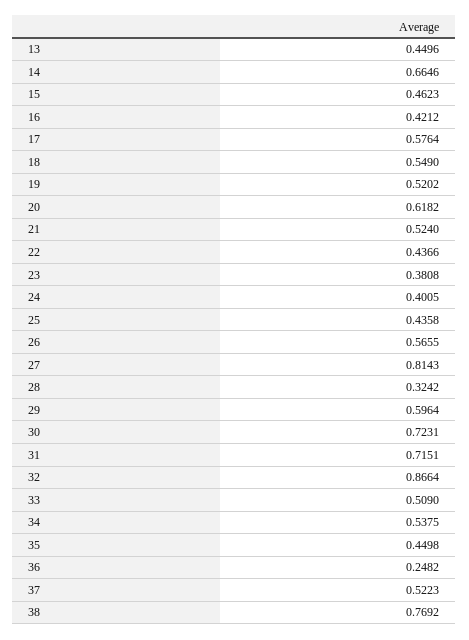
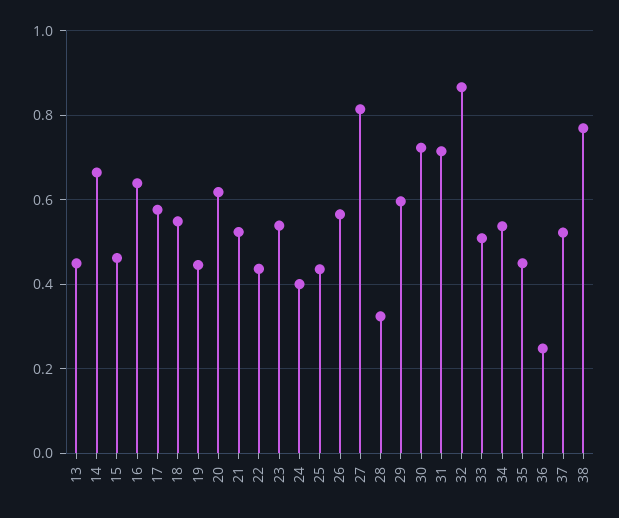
  {
    "13": 0.4496,
    "14": 0.6646,
    "15": 0.4623,
-   "16": 0.4212,
+   "16": 0.64,
    "17": 0.5764,
    "18": 0.549,
-   "19": 0.5202,
+   "19": 0.44,
    "20": 0.6182,
    "21": 0.524,
    "22": 0.4366,
-   "23": 0.3808,
+   "23": 0.54,
    "24": 0.4005,
    "25": 0.4358,
    "26": 0.5655,
    "27": 0.8143,
    "28": 0.3242,
    "29": 0.5964,
    "30": 0.7231,
    "31": 0.7151,
    "32": 0.8664,
    "33": 0.509,
    "34": 0.5375,
    "35": 0.4498,
    "36": 0.2482,
    "37": 0.5223,
    "38": 0.7692
  }

